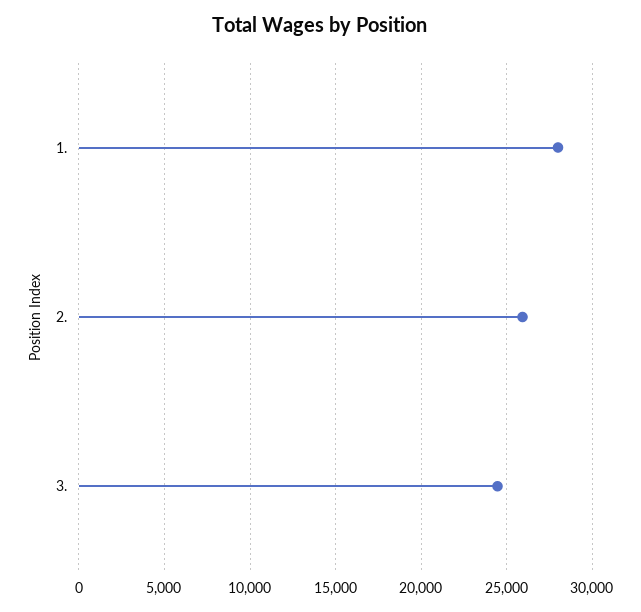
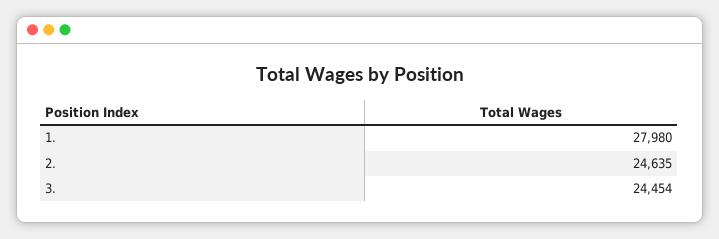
  {
    "1.": 27980,
-   "2.": 26000,
+   "2.": 24635,
    "3.": 24454
  }

